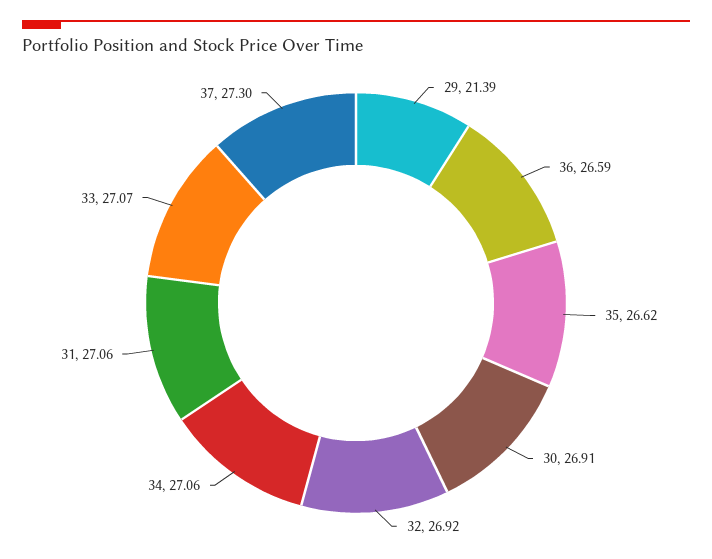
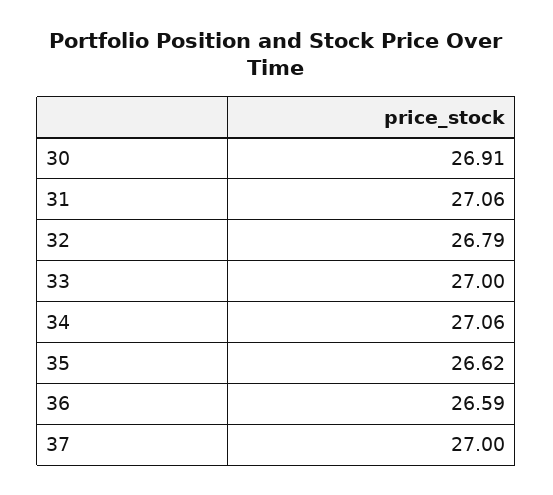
  {
-   "29": 21.39,
    "36": 26.59,
    "35": 26.62,
    "30": 26.91,
-   "32": 26.92,
+   "32": 26.79,
    "34": 27.06,
    "31": 27.06,
-   "33": 27.07,
+   "33": 27,
-   "37": 27.3
+   "37": 27
  }

